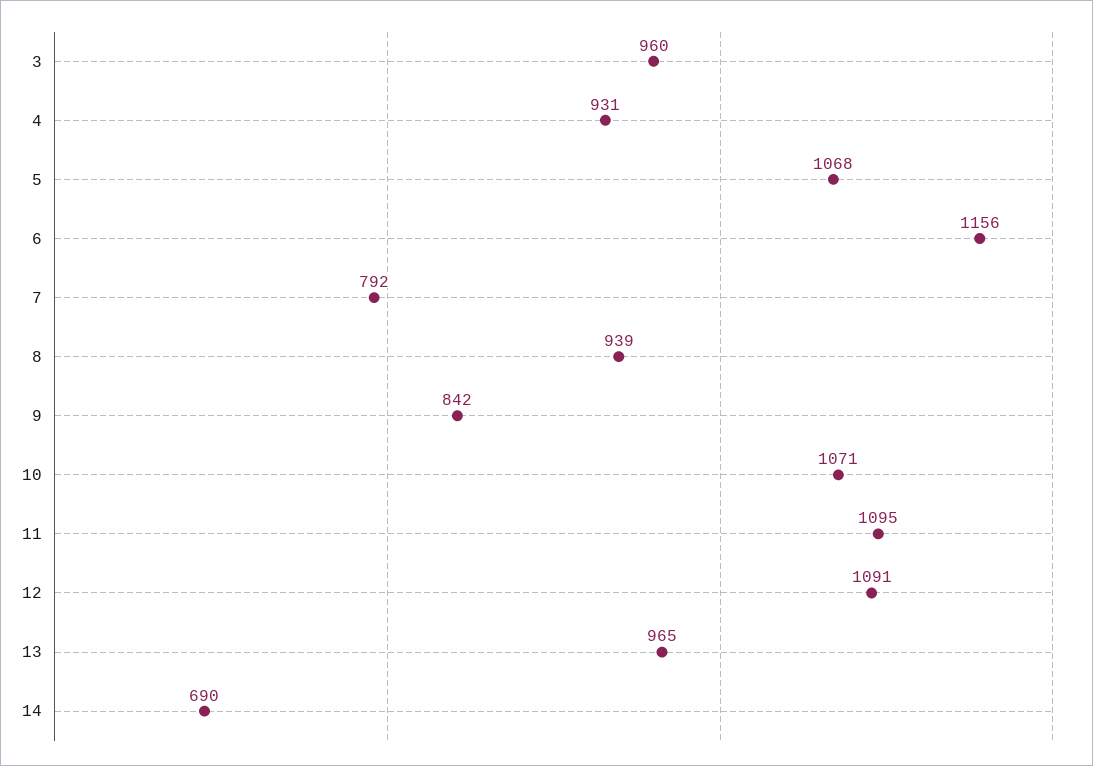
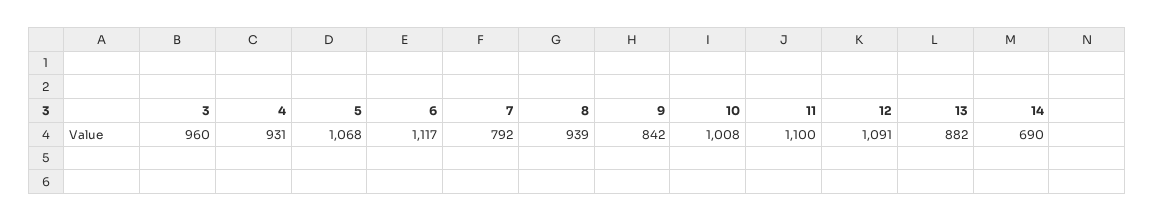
  {
    "3": 960,
    "4": 931,
    "5": 1068,
-   "6": 1156,
+   "6": 1117,
    "7": 792,
    "8": 939,
    "9": 842,
-   "10": 1071,
+   "10": 1008,
-   "11": 1095,
+   "11": 1100,
    "12": 1091,
-   "13": 965,
+   "13": 882,
    "14": 690
  }

